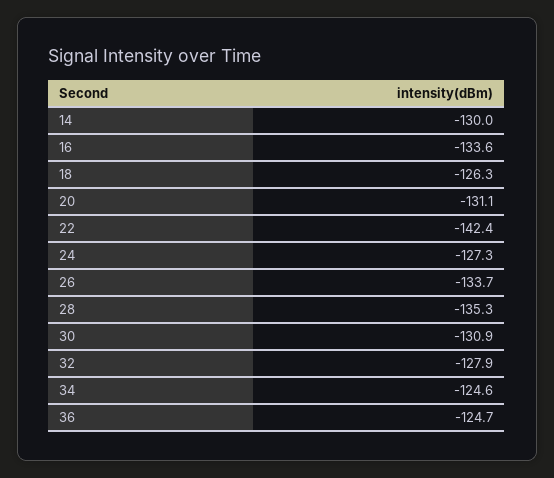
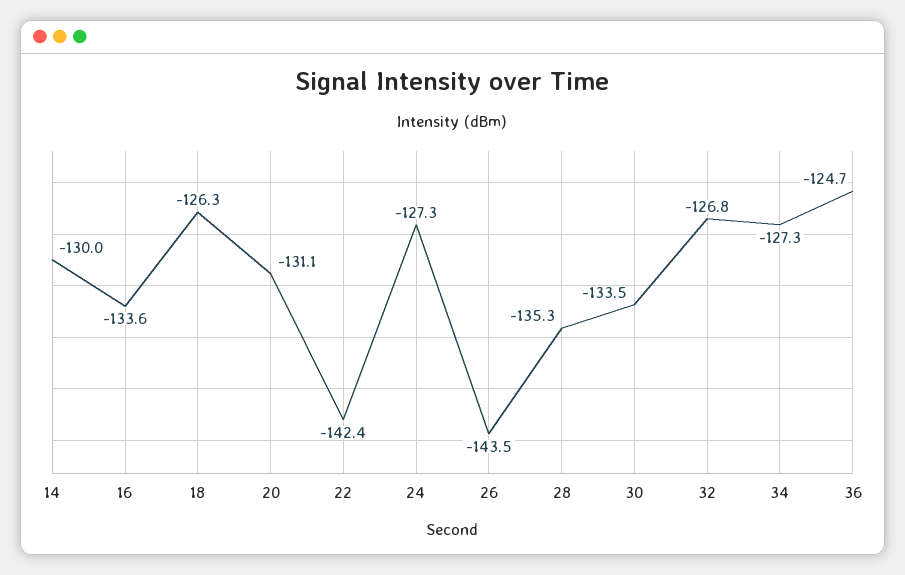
  {
    "14": -130,
    "16": -133.6,
    "18": -126.3,
    "20": -131.1,
    "22": -142.4,
    "24": -127.3,
-   "26": -133.7,
+   "26": -143.5,
    "28": -135.3,
-   "30": -130.9,
+   "30": -133.5,
-   "32": -127.9,
+   "32": -126.8,
-   "34": -124.6,
+   "34": -127.3,
    "36": -124.7
  }

